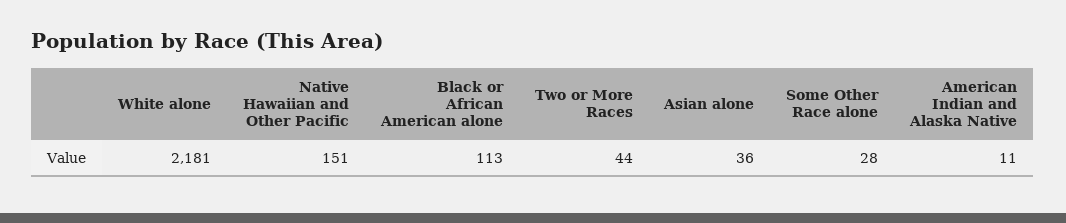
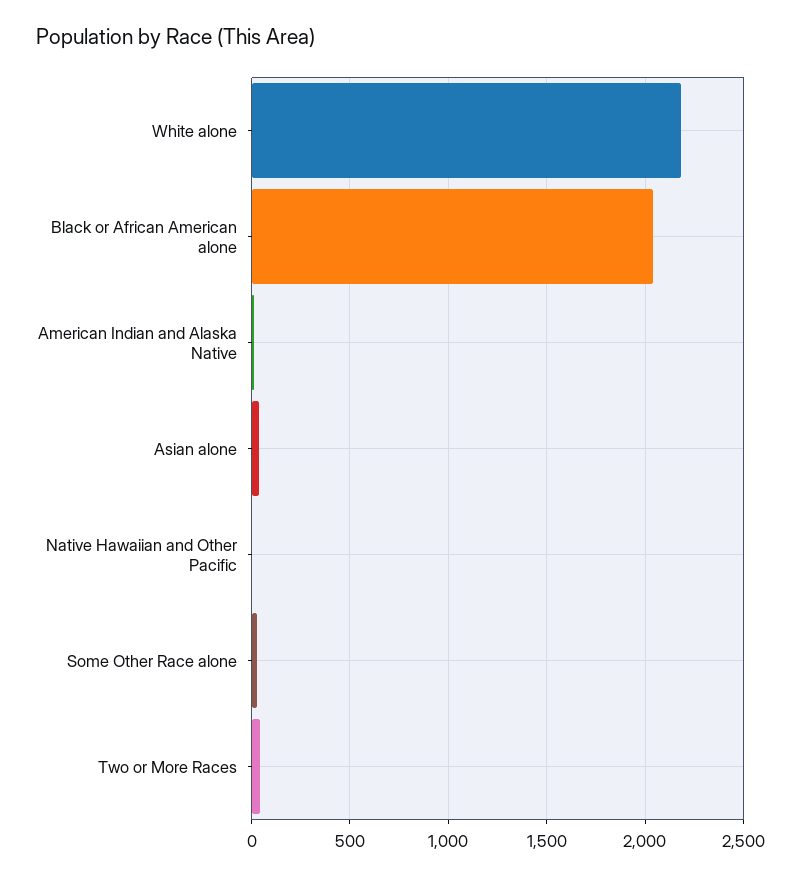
  {
    "White alone": 2181,
-   "Native Hawaiian and Other Pacific": 151,
+   "Native Hawaiian and Other Pacific": 0,
-   "Black or African American alone": 113,
+   "Black or African American alone": 2050,
    "Two or More Races": 44,
    "Asian alone": 36,
    "Some Other Race alone": 28,
    "American Indian and Alaska Native": 11
  }

